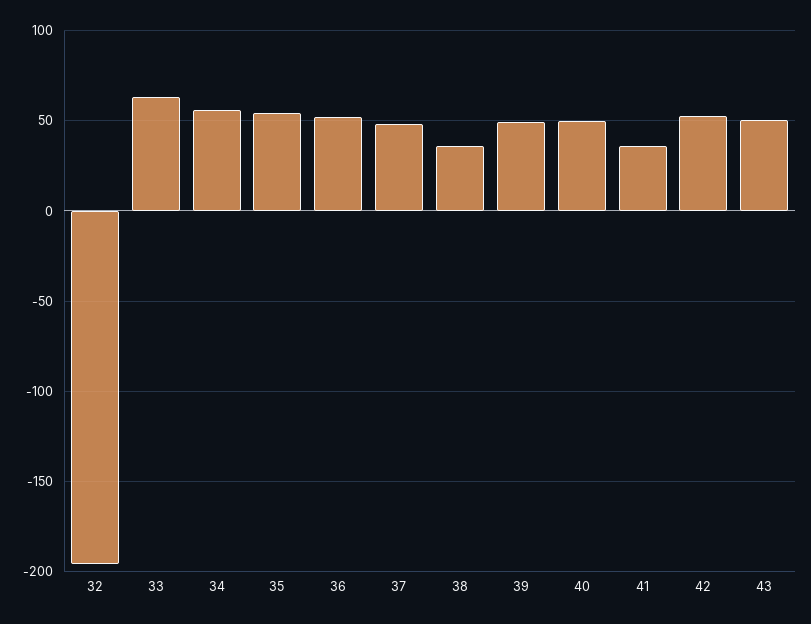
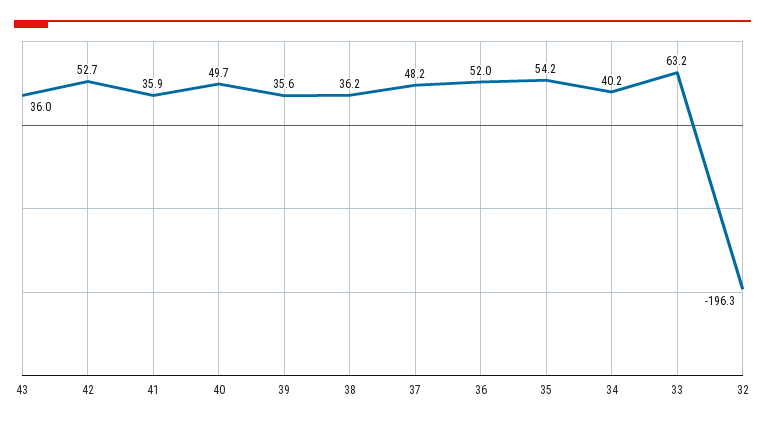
  {
    "32": -196.3,
    "33": 63.2,
-   "34": 55,
+   "34": 40.2,
    "35": 54.2,
    "36": 52,
    "37": 48.2,
    "38": 36.2,
-   "39": 50,
+   "39": 35.6,
    "40": 49.7,
    "41": 35.9,
    "42": 52.7,
-   "43": 50
+   "43": 36
  }

